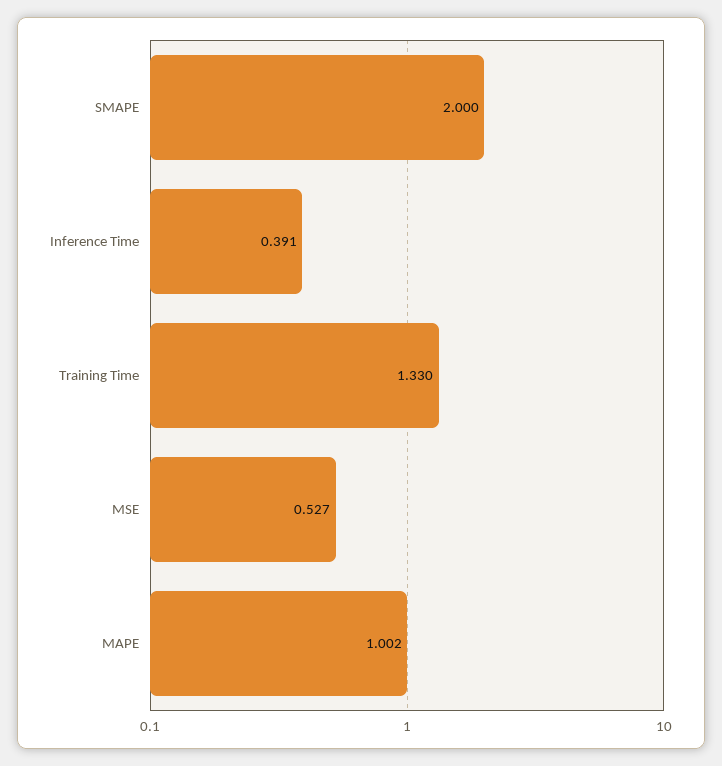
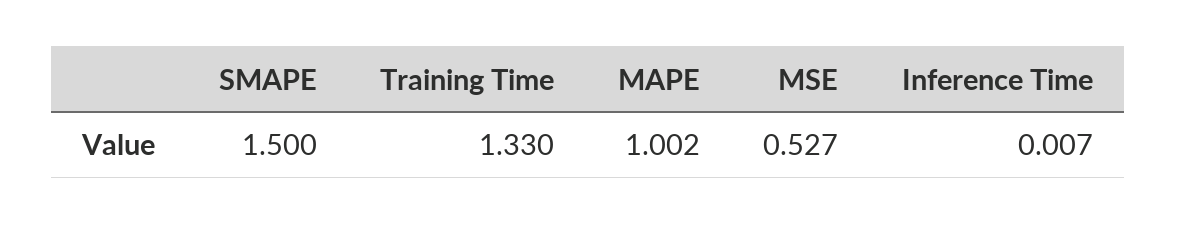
  {
-   "SMAPE": 2,
+   "SMAPE": 1.5,
-   "Inference Time": 0.391,
+   "Inference Time": 0.007,
    "Training Time": 1.33,
    "MSE": 0.527,
    "MAPE": 1.002
  }

